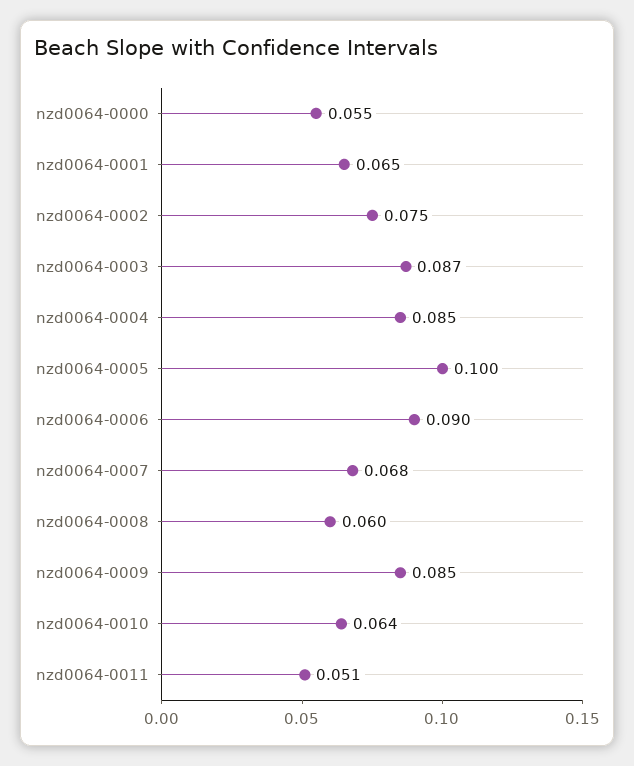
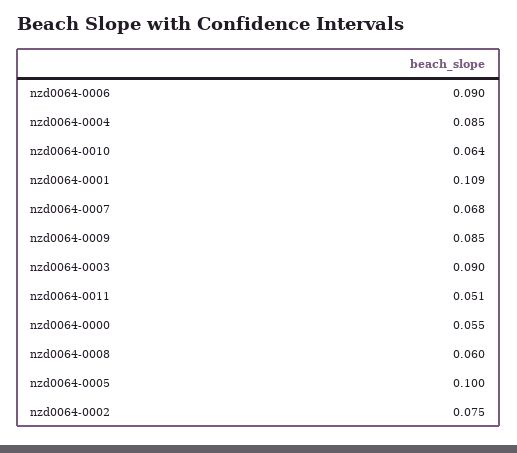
  {
    "nzd0064-0000": 0.055,
-   "nzd0064-0001": 0.065,
+   "nzd0064-0001": 0.109,
    "nzd0064-0002": 0.075,
-   "nzd0064-0003": 0.087,
+   "nzd0064-0003": 0.09,
    "nzd0064-0004": 0.085,
    "nzd0064-0005": 0.1,
    "nzd0064-0006": 0.09,
    "nzd0064-0007": 0.068,
    "nzd0064-0008": 0.06,
    "nzd0064-0009": 0.085,
    "nzd0064-0010": 0.064,
    "nzd0064-0011": 0.051
  }

